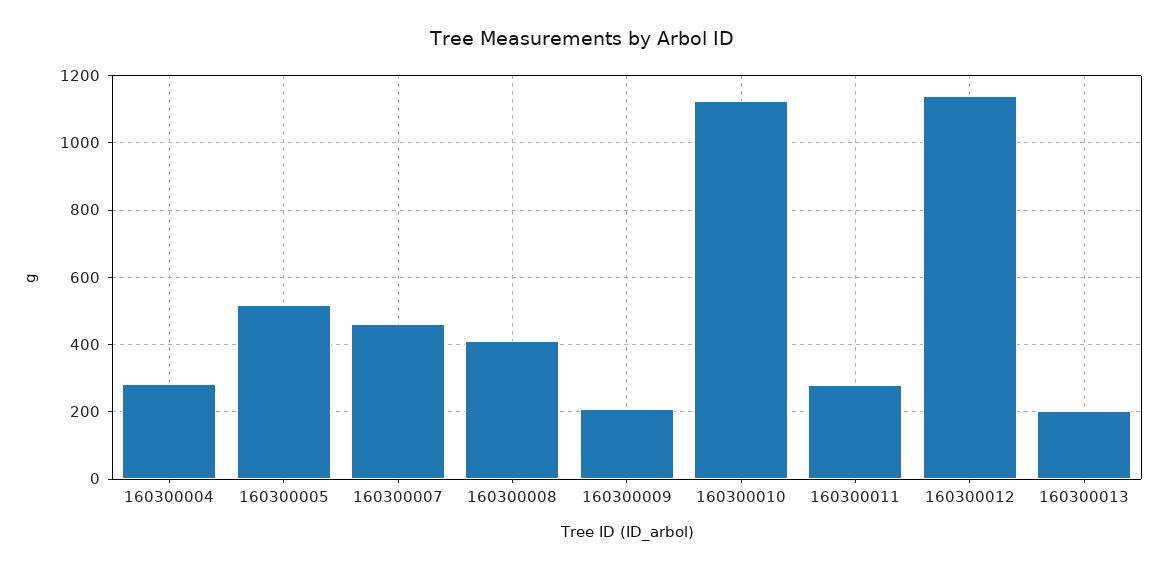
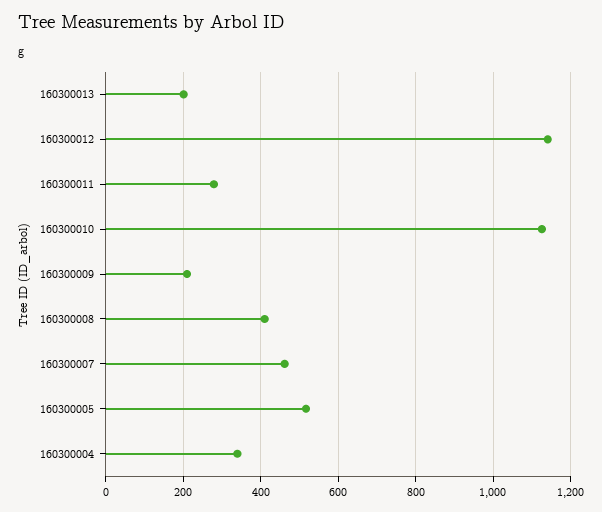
  {
-   "160300004": 280,
+   "160300004": 340,
    "160300005": 520,
    "160300007": 460,
    "160300008": 420,
    "160300009": 200,
    "160300010": 1120,
    "160300011": 280,
    "160300012": 1140,
    "160300013": 200
  }

